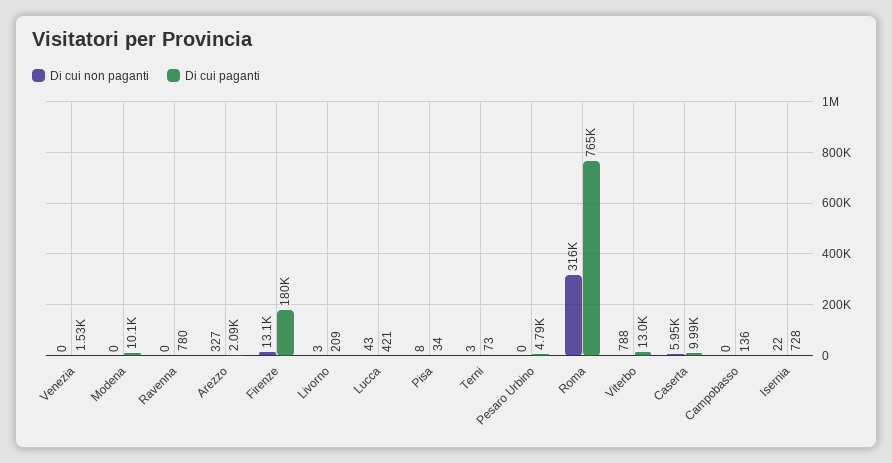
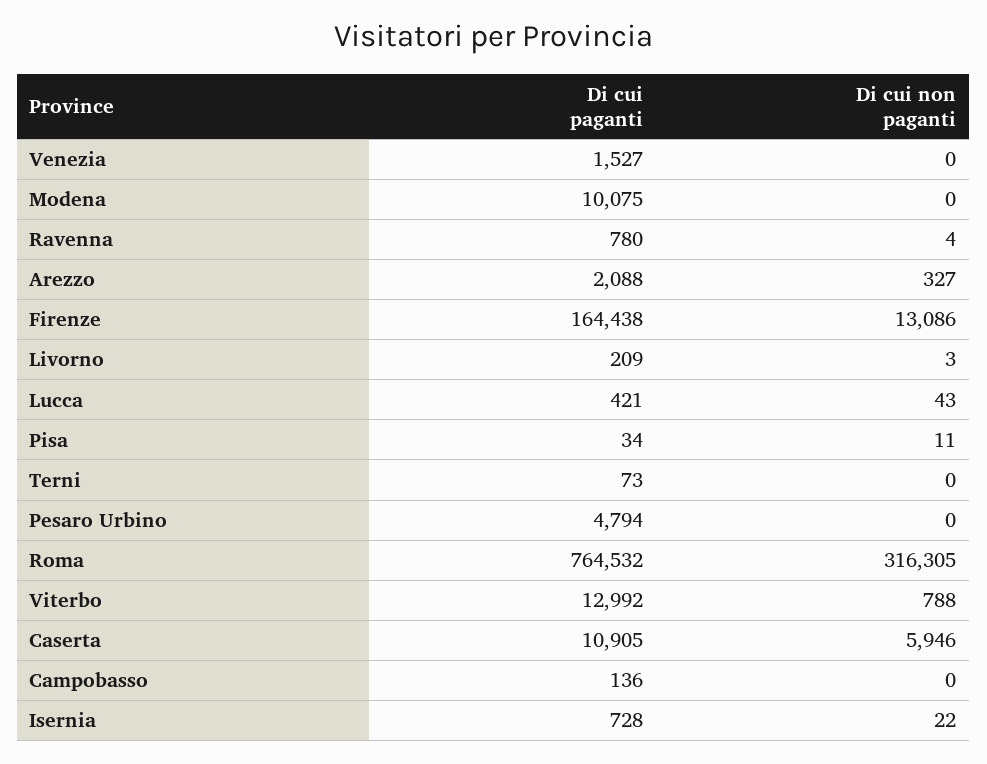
  {
    "Di cui non paganti": {
      "Venezia": 0,
      "Modena": 0,
-     "Ravenna": 0,
+     "Ravenna": 4,
      "Arezzo": 327,
      "Firenze": 13086,
      "Livorno": 3,
      "Lucca": 43,
-     "Pisa": 8,
+     "Pisa": 11,
-     "Terni": 3,
+     "Terni": 0,
      "Pesaro Urbino": 0,
      "Roma": 316305,
      "Viterbo": 788,
      "Caserta": 5946,
      "Campobasso": 0,
      "Isernia": 22
    },
    "Di cui paganti": {
      "Venezia": 1527,
      "Modena": 10075,
      "Ravenna": 780,
      "Arezzo": 2088,
-     "Firenze": 180000,
+     "Firenze": 164438,
      "Livorno": 209,
      "Lucca": 421,
      "Pisa": 34,
      "Terni": 73,
      "Pesaro Urbino": 4794,
      "Roma": 764532,
      "Viterbo": 12992,
-     "Caserta": 9990,
+     "Caserta": 10905,
      "Campobasso": 136,
      "Isernia": 728
    }
  }

